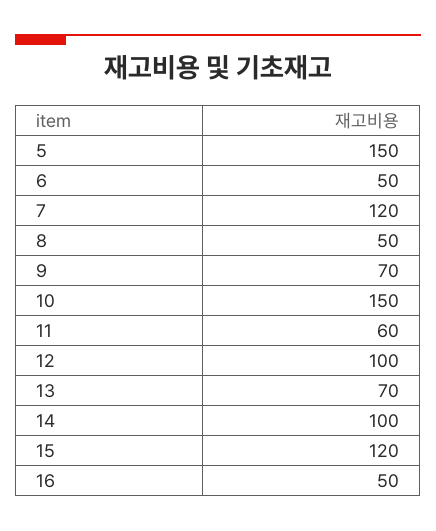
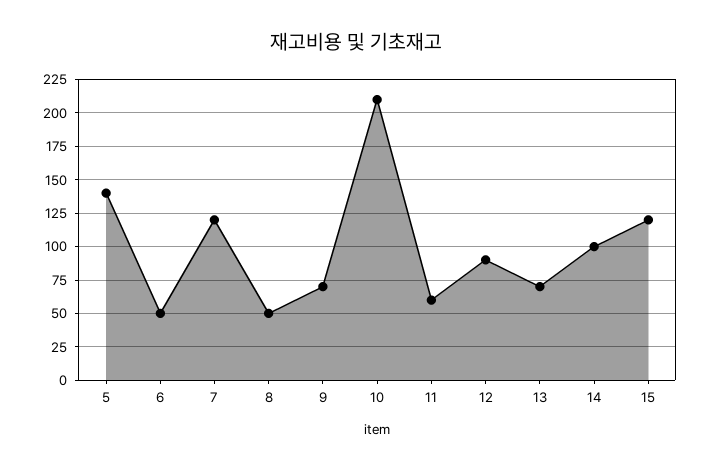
  {
-   "5": 150,
+   "5": 140,
    "6": 50,
    "7": 120,
    "8": 50,
    "9": 70,
-   "10": 150,
+   "10": 210,
    "11": 60,
-   "12": 100,
+   "12": 90,
    "13": 70,
    "14": 100,
-   "15": 120,
+   "15": 120
-   "16": 50
  }

